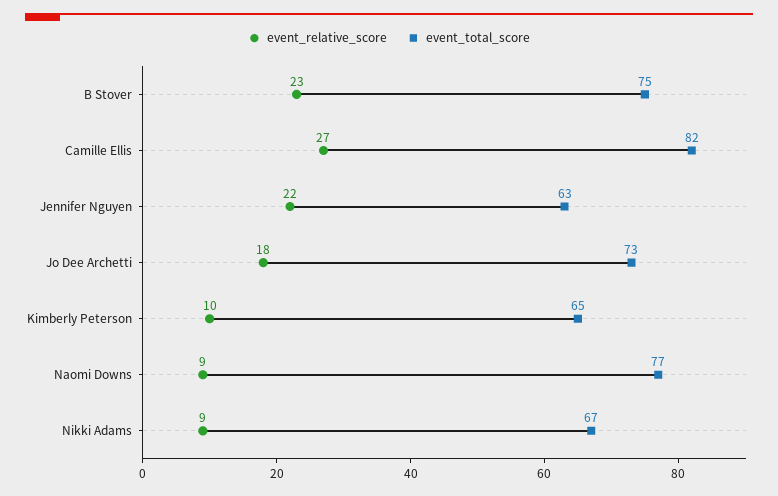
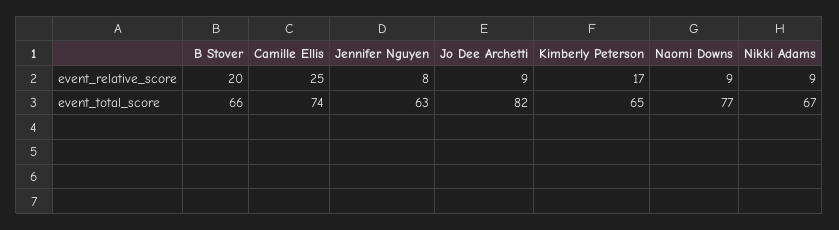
  {
    "event_relative_score": {
-     "B Stover": 23,
+     "B Stover": 20,
-     "Camille Ellis": 27,
+     "Camille Ellis": 25,
-     "Jennifer Nguyen": 22,
+     "Jennifer Nguyen": 8,
-     "Jo Dee Archetti": 18,
+     "Jo Dee Archetti": 9,
-     "Kimberly Peterson": 10,
+     "Kimberly Peterson": 17,
      "Naomi Downs": 9,
      "Nikki Adams": 9
    },
    "event_total_score": {
-     "B Stover": 75,
+     "B Stover": 66,
-     "Camille Ellis": 82,
+     "Camille Ellis": 74,
      "Jennifer Nguyen": 63,
-     "Jo Dee Archetti": 73,
+     "Jo Dee Archetti": 82,
      "Kimberly Peterson": 65,
      "Naomi Downs": 77,
      "Nikki Adams": 67
    }
  }

